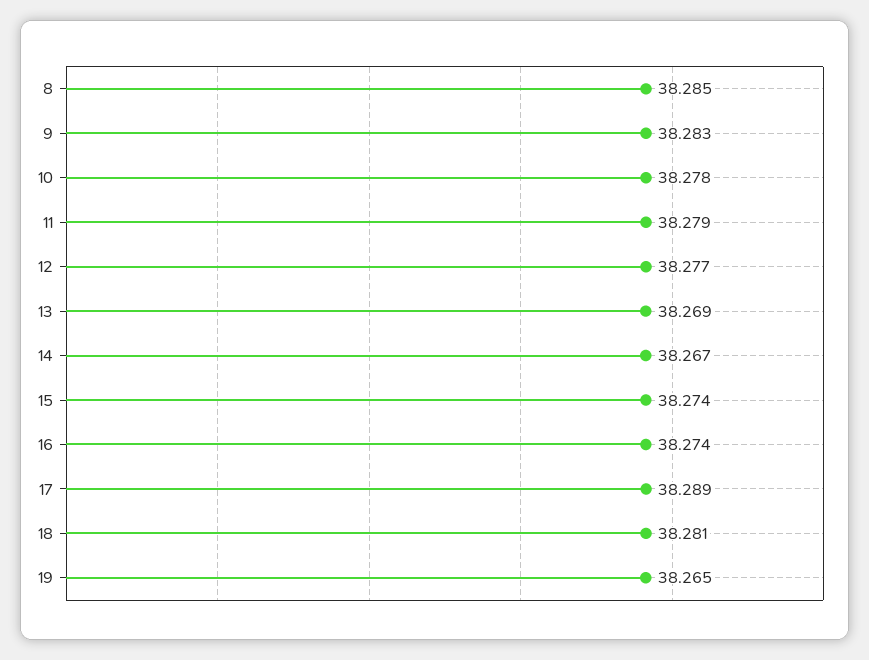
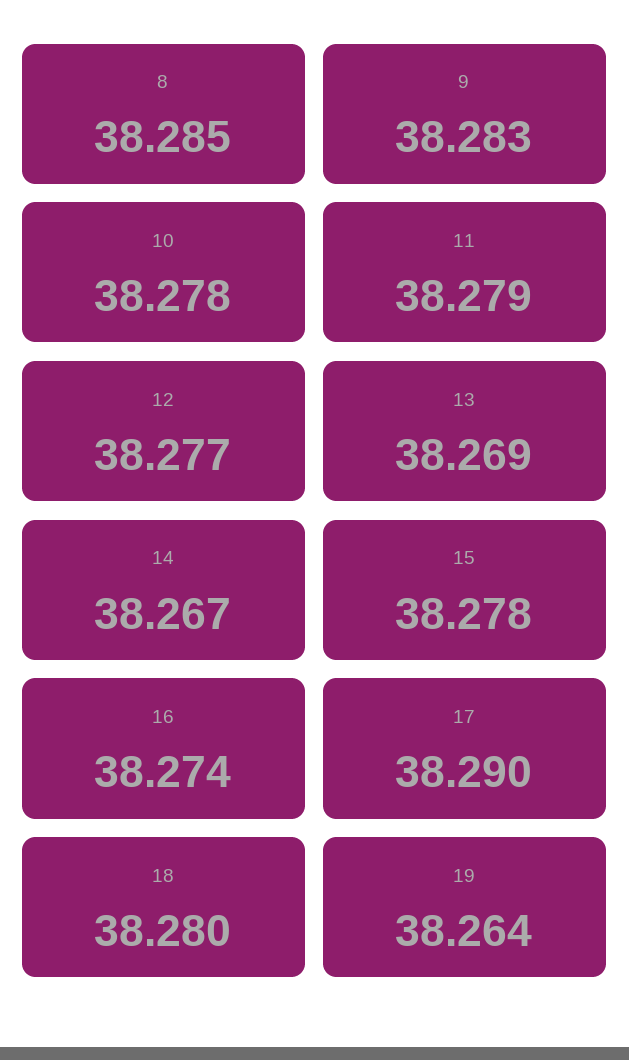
  {
    "8": 38.285,
    "9": 38.283,
    "10": 38.278,
    "11": 38.279,
    "12": 38.277,
    "13": 38.269,
    "14": 38.267,
-   "15": 38.274,
+   "15": 38.278,
    "16": 38.274,
-   "17": 38.289,
+   "17": 38.29,
-   "18": 38.281,
+   "18": 38.28,
-   "19": 38.265
+   "19": 38.264
  }

